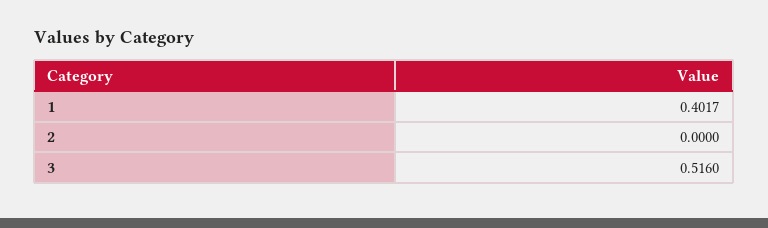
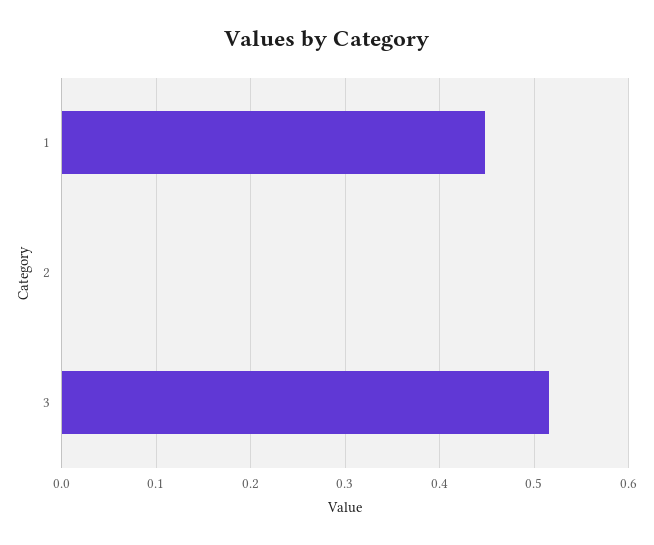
  {
-   "1": 0.4017,
+   "1": 0.45,
    "2": 0,
    "3": 0.516
  }

